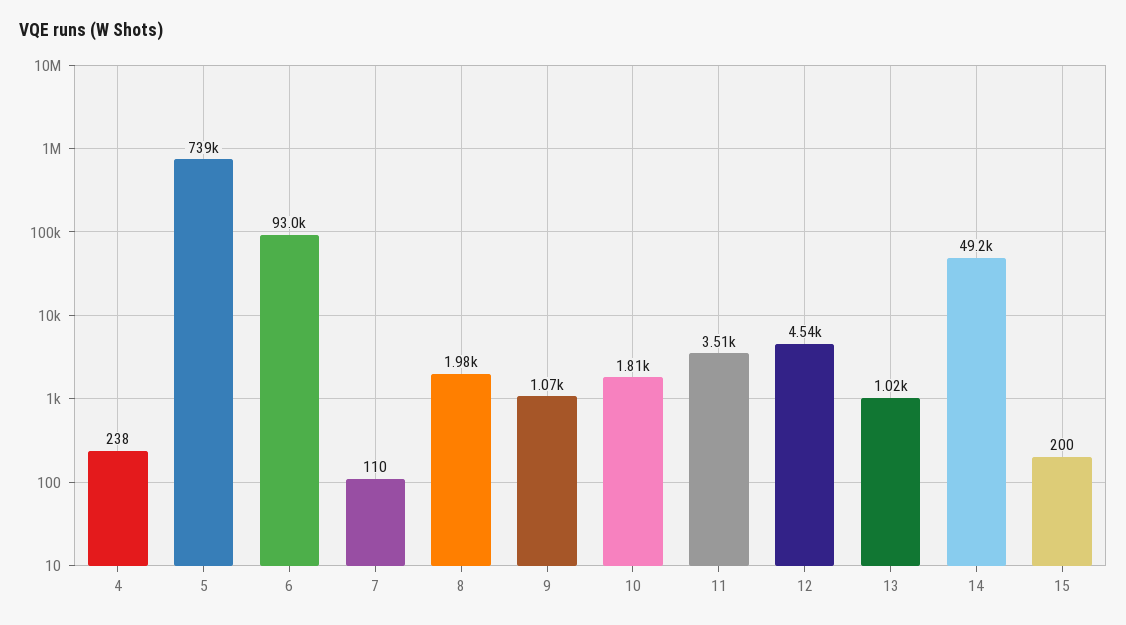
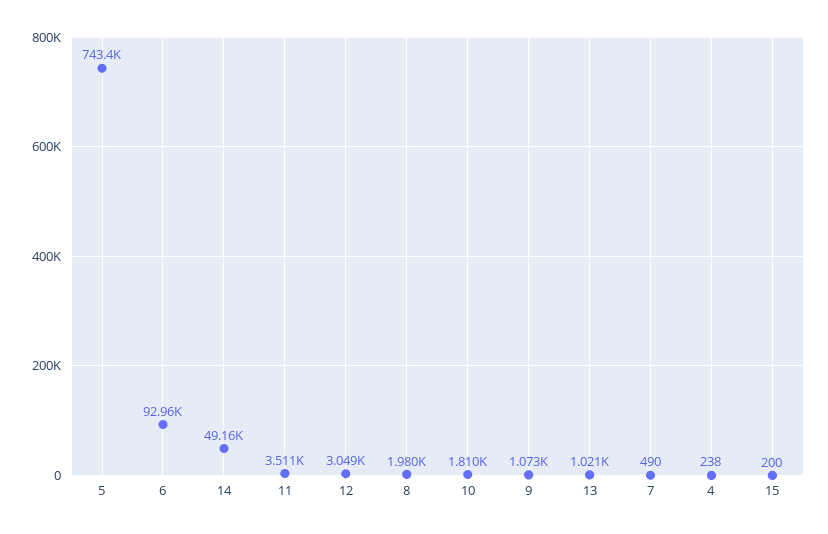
  {
    "4": 238,
-   "5": 739000,
+   "5": 743400,
    "6": 92960,
-   "7": 110,
+   "7": 490,
    "8": 1980,
    "9": 1073,
    "10": 1810,
    "11": 3511,
-   "12": 4540,
+   "12": 3049,
    "13": 1021,
    "14": 49160,
    "15": 200
  }

